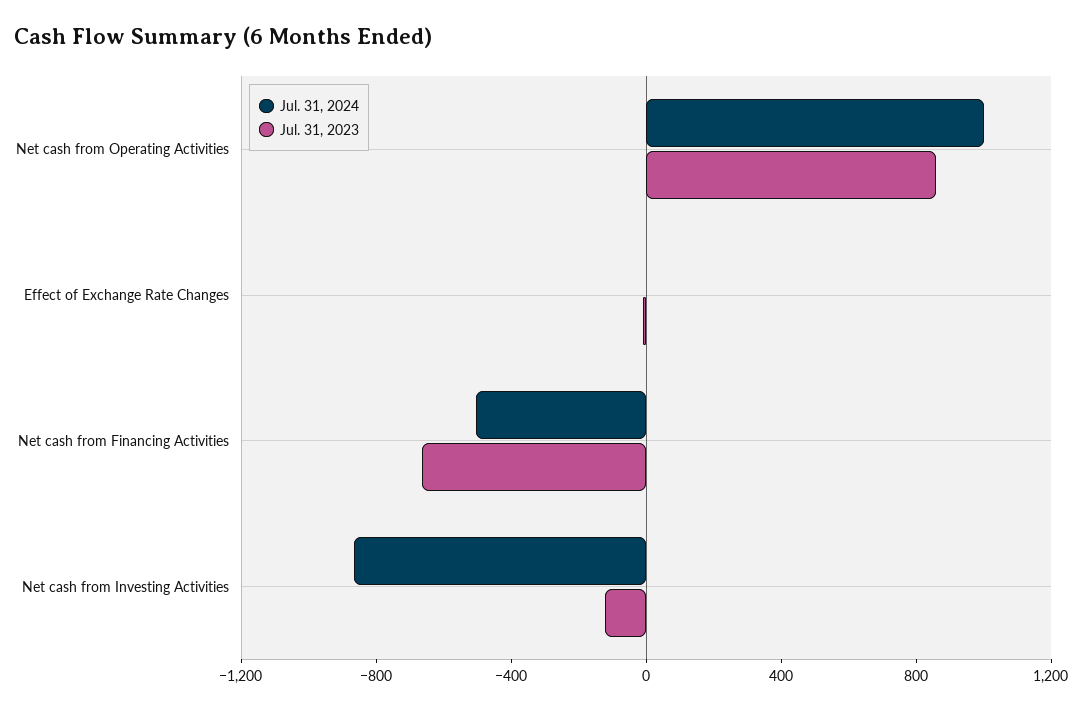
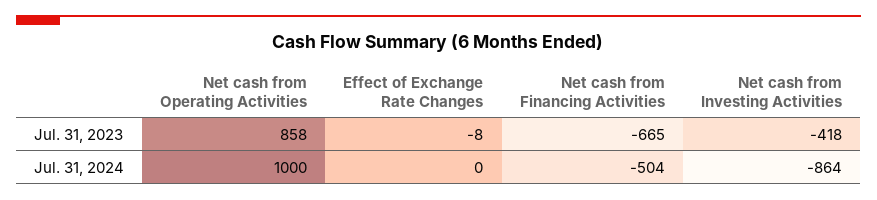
  {
    "Jul. 31, 2024": {
      "Net cash from Operating Activities": 1000,
      "Effect of Exchange Rate Changes": 0,
      "Net cash from Financing Activities": -504,
      "Net cash from Investing Activities": -864
    },
    "Jul. 31, 2023": {
      "Net cash from Operating Activities": 858,
      "Effect of Exchange Rate Changes": -8,
      "Net cash from Financing Activities": -665,
-     "Net cash from Investing Activities": -100
+     "Net cash from Investing Activities": -418
    }
  }

